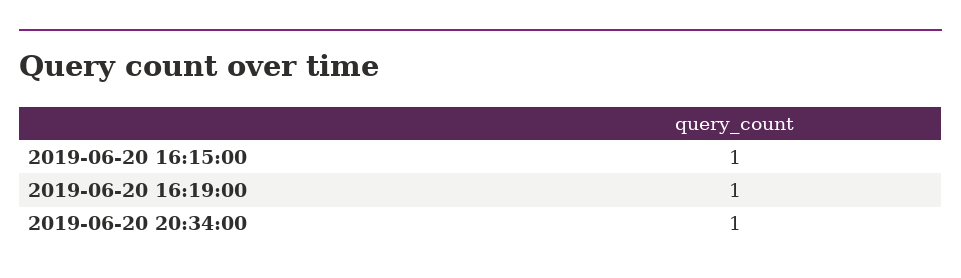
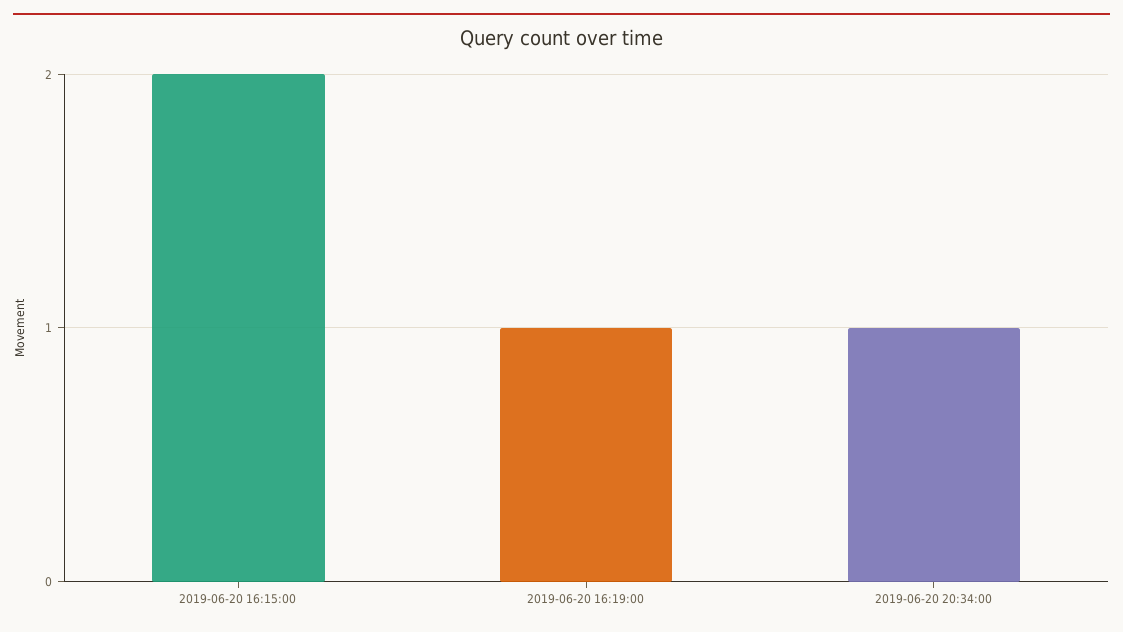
  {
-   "2019-06-20 16:15:00": 1,
+   "2019-06-20 16:15:00": 2,
    "2019-06-20 16:19:00": 1,
    "2019-06-20 20:34:00": 1
  }

